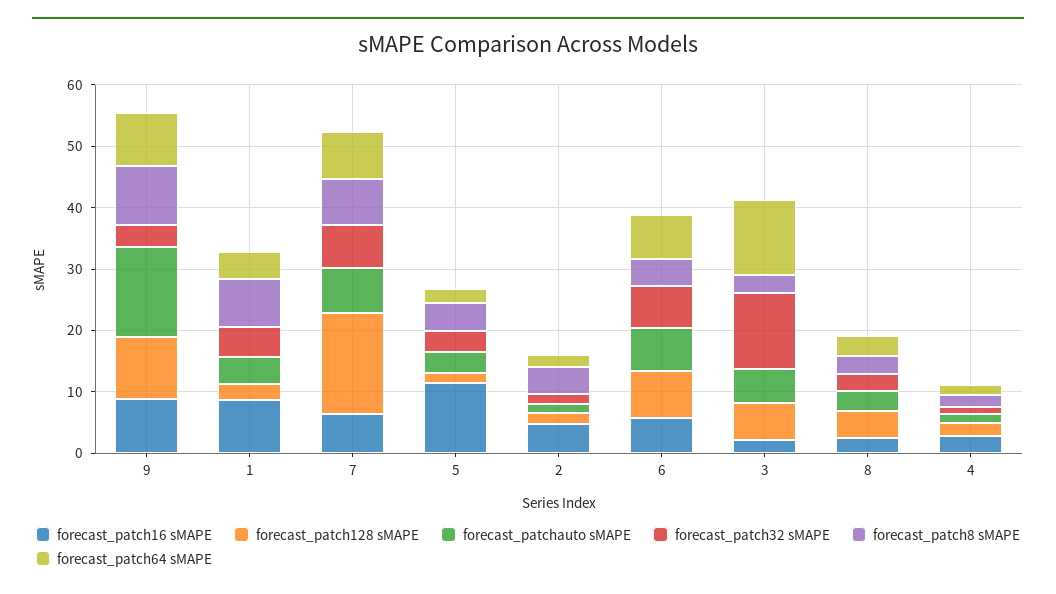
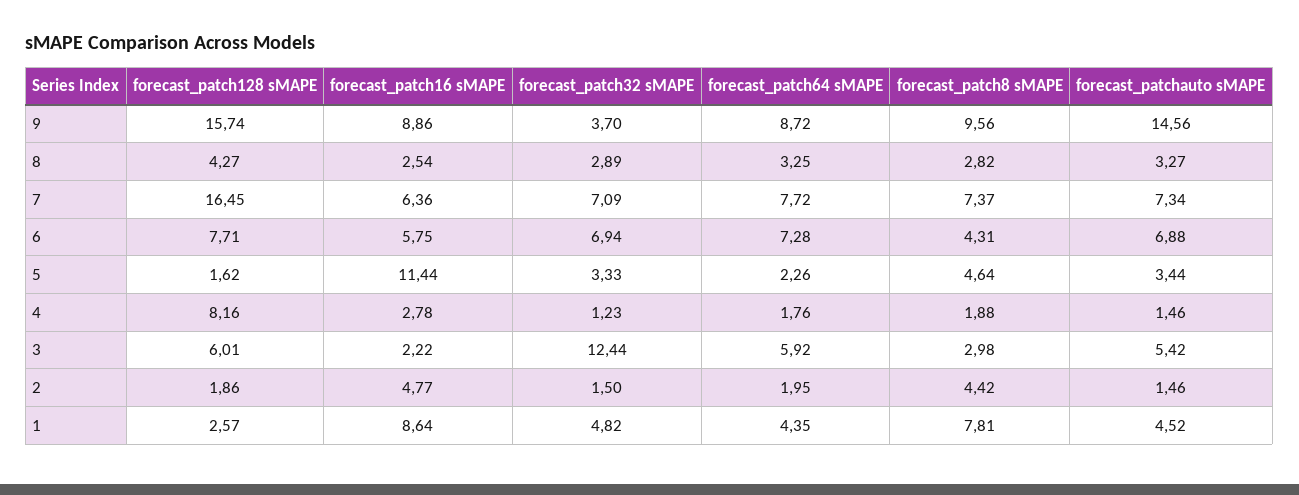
  {
    "forecast_patch16 sMAPE": {
      "9": 8.86,
      "1": 8.64,
      "7": 6.36,
      "5": 11.44,
      "2": 4.77,
      "6": 5.75,
      "3": 2.22,
      "8": 2.54,
      "4": 2.78
    },
    "forecast_patch128 sMAPE": {
-     "9": 10,
+     "9": 15.74,
      "1": 2.57,
      "7": 16.45,
      "5": 1.62,
      "2": 1.86,
      "6": 7.71,
      "3": 6.01,
      "8": 4.27,
-     "4": 2
+     "4": 8.16
    },
    "forecast_patchauto sMAPE": {
      "9": 14.56,
      "1": 4.52,
      "7": 7.34,
      "5": 3.44,
      "2": 1.46,
      "6": 6.88,
      "3": 5.42,
      "8": 3.27,
      "4": 1.46
    },
    "forecast_patch32 sMAPE": {
      "9": 3.7,
      "1": 4.82,
      "7": 7.09,
      "5": 3.33,
      "2": 1.5,
      "6": 6.94,
      "3": 12.44,
      "8": 2.89,
      "4": 1.23
    },
    "forecast_patch8 sMAPE": {
      "9": 9.56,
      "1": 7.81,
      "7": 7.37,
      "5": 4.64,
      "2": 4.42,
      "6": 4.31,
      "3": 2.98,
      "8": 2.82,
      "4": 1.88
    },
    "forecast_patch64 sMAPE": {
      "9": 8.72,
      "1": 4.35,
      "7": 7.72,
      "5": 2.26,
      "2": 1.95,
      "6": 7.28,
-     "3": 12,
+     "3": 5.92,
      "8": 3.25,
      "4": 1.76
    }
  }

